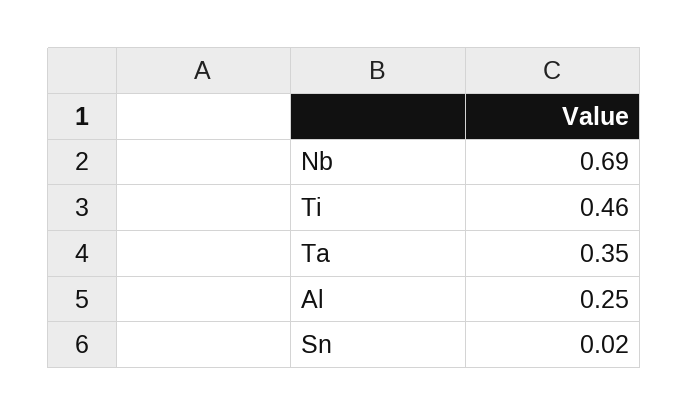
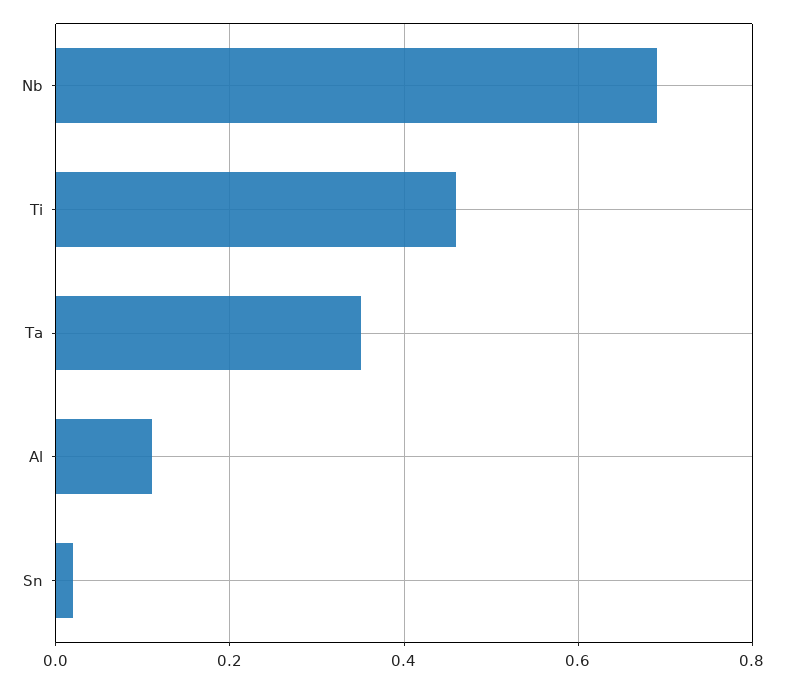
  {
    "Nb": 0.69,
    "Ti": 0.46,
    "Ta": 0.35,
-   "Al": 0.25,
+   "Al": 0.1,
    "Sn": 0.02
  }

